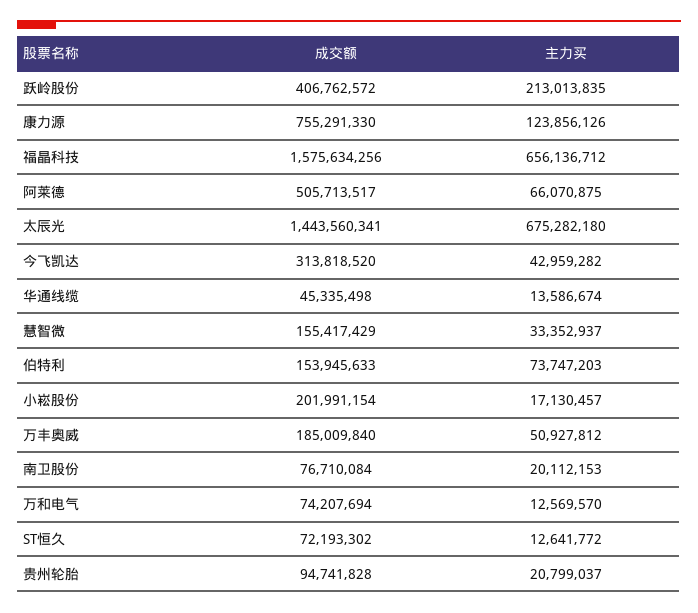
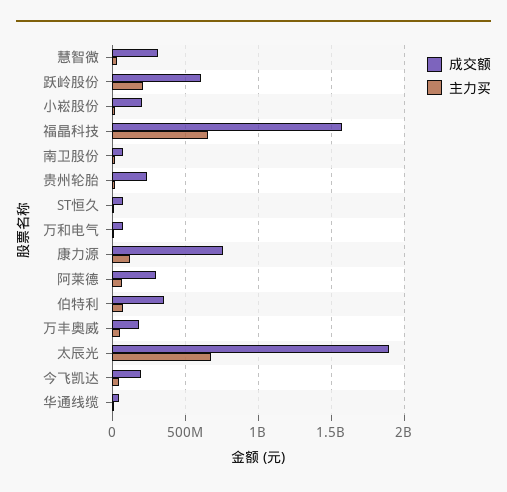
  {
    "成交额": {
-     "跃岭股份": 406762572,
+     "跃岭股份": 600000000,
      "康力源": 755291330,
      "福晶科技": 1575634256,
-     "阿莱德": 505713517,
+     "阿莱德": 300000000,
-     "太辰光": 1443560341,
+     "太辰光": 1900000000,
-     "今飞凯达": 313818520,
+     "今飞凯达": 200000000,
      "华通线缆": 45335498,
-     "慧智微": 155417429,
+     "慧智微": 300000000,
-     "伯特利": 153945633,
+     "伯特利": 350000000,
      "小崧股份": 201991154,
      "万丰奥威": 185009840,
      "南卫股份": 76710084,
      "万和电气": 74207694,
      "ST恒久": 72193302,
-     "贵州轮胎": 94741828
+     "贵州轮胎": 250000000
    },
    "主力买": {
      "跃岭股份": 213013835,
      "康力源": 123856126,
      "福晶科技": 656136712,
      "阿莱德": 66070875,
      "太辰光": 675282180,
      "今飞凯达": 42959282,
      "华通线缆": 13586674,
      "慧智微": 33352937,
      "伯特利": 73747203,
      "小崧股份": 17130457,
      "万丰奥威": 50927812,
      "南卫股份": 20112153,
      "万和电气": 12569570,
      "ST恒久": 12641772,
      "贵州轮胎": 20799037
    }
  }

